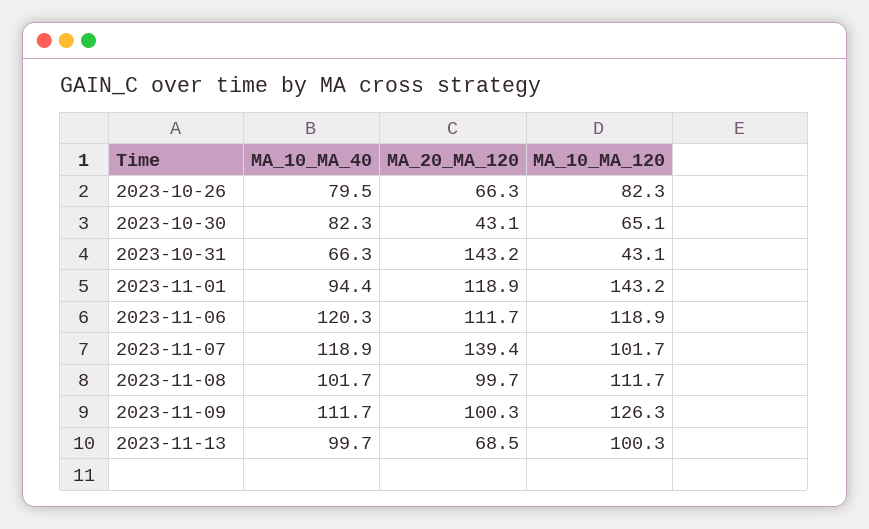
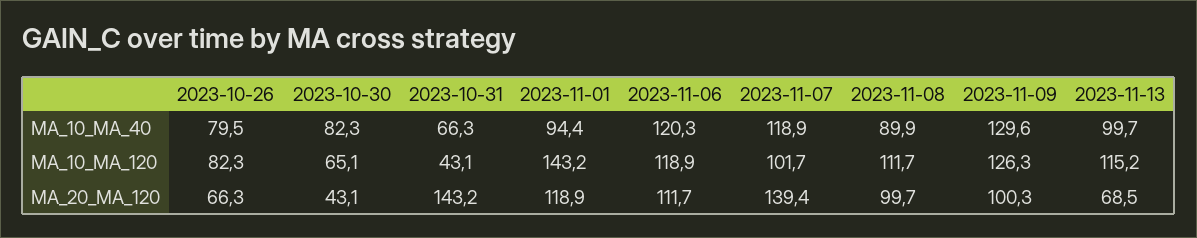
  {
    "MA_10_MA_40": {
      "2023-10-26": 79.5,
      "2023-10-30": 82.3,
      "2023-10-31": 66.3,
      "2023-11-01": 94.4,
      "2023-11-06": 120.3,
      "2023-11-07": 118.9,
-     "2023-11-08": 101.7,
+     "2023-11-08": 89.9,
-     "2023-11-09": 111.7,
+     "2023-11-09": 129.6,
      "2023-11-13": 99.7
    },
    "MA_20_MA_120": {
      "2023-10-26": 66.3,
      "2023-10-30": 43.1,
      "2023-10-31": 143.2,
      "2023-11-01": 118.9,
      "2023-11-06": 111.7,
      "2023-11-07": 139.4,
      "2023-11-08": 99.7,
      "2023-11-09": 100.3,
      "2023-11-13": 68.5
    },
    "MA_10_MA_120": {
      "2023-10-26": 82.3,
      "2023-10-30": 65.1,
      "2023-10-31": 43.1,
      "2023-11-01": 143.2,
      "2023-11-06": 118.9,
      "2023-11-07": 101.7,
      "2023-11-08": 111.7,
      "2023-11-09": 126.3,
-     "2023-11-13": 100.3
+     "2023-11-13": 115.2
    }
  }

